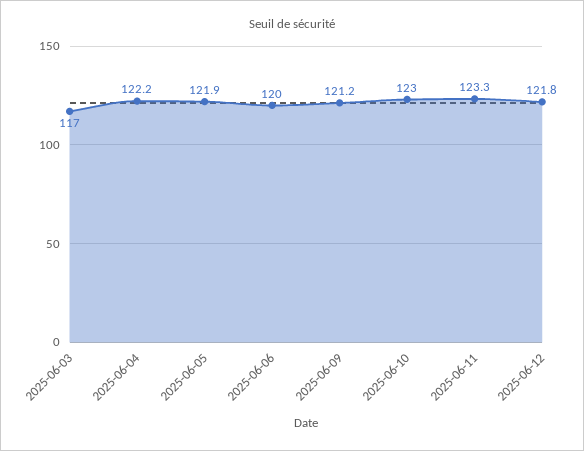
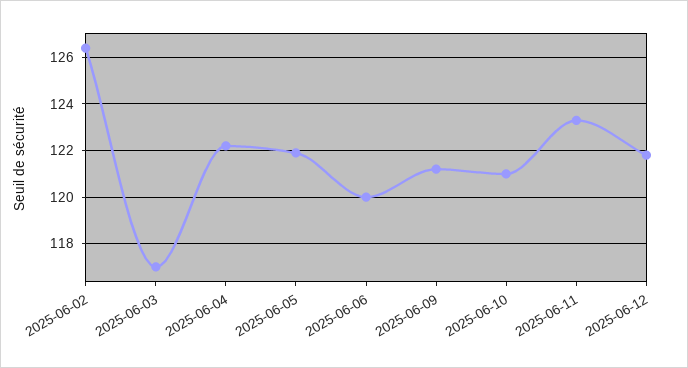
  {
    "2025-06-03": 117,
    "2025-06-04": 122.2,
    "2025-06-05": 121.9,
    "2025-06-06": 120,
    "2025-06-09": 121.2,
-   "2025-06-10": 123,
+   "2025-06-10": 121,
    "2025-06-11": 123.3,
-   "2025-06-12": 121.8
+   "2025-06-12": 121.8,
+   "2025-06-02": 126.5
  }

